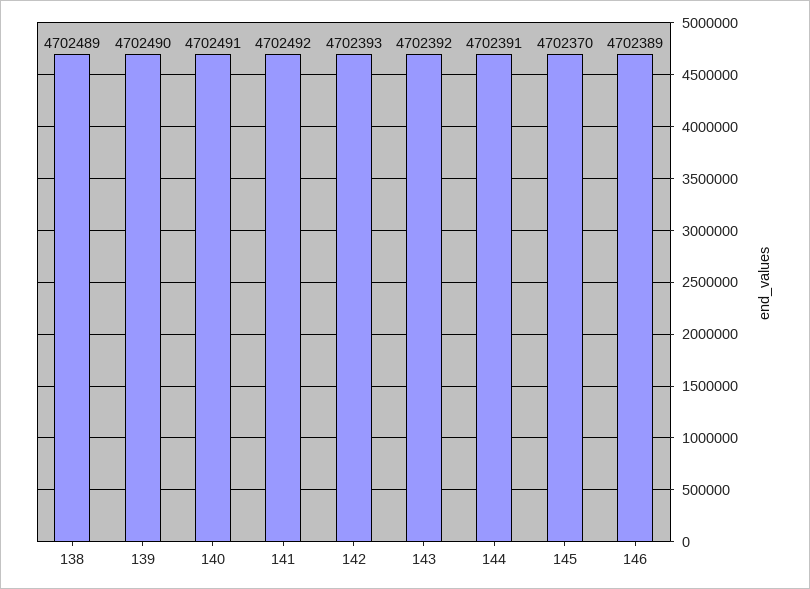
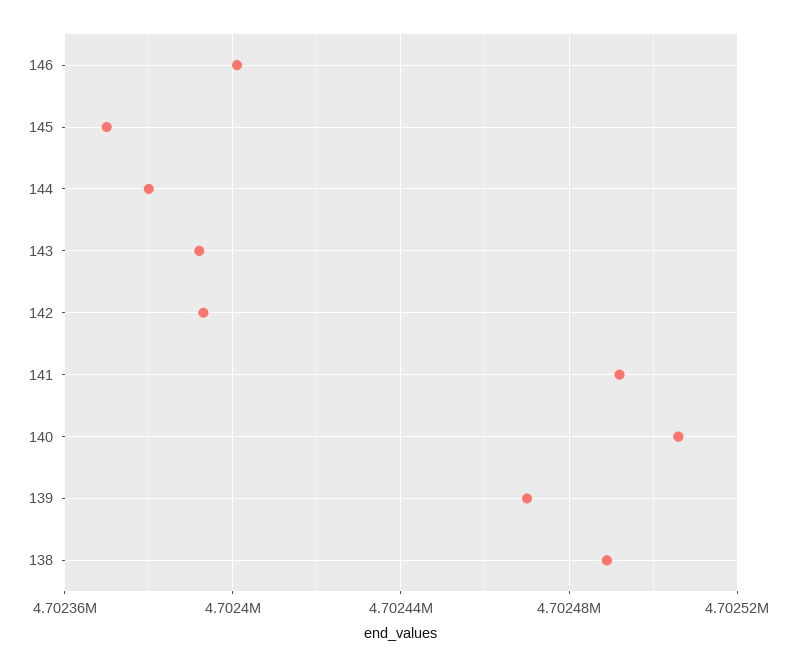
  {
    "138": 4702489,
-   "139": 4702490,
+   "139": 4702470,
-   "140": 4702491,
+   "140": 4702505,
    "141": 4702492,
    "142": 4702393,
    "143": 4702392,
-   "144": 4702391,
+   "144": 4702380,
    "145": 4702370,
-   "146": 4702389
+   "146": 4702400
  }

